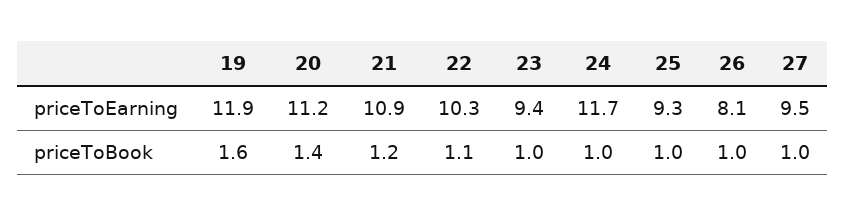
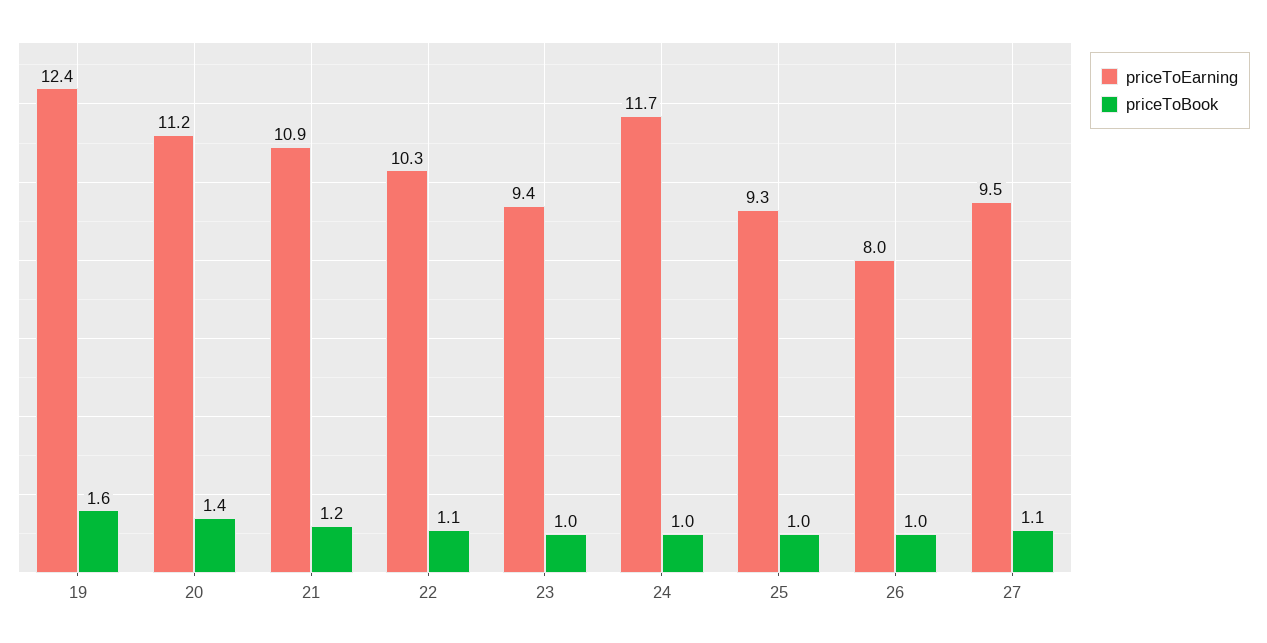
  {
    "priceToEarning": {
-     "19": 11.9,
+     "19": 12.4,
      "20": 11.2,
      "21": 10.9,
      "22": 10.3,
      "23": 9.4,
      "24": 11.7,
      "25": 9.3,
-     "26": 8.1,
+     "26": 8,
      "27": 9.5
    },
    "priceToBook": {
      "19": 1.6,
      "20": 1.4,
      "21": 1.2,
      "22": 1.1,
      "23": 1,
      "24": 1,
      "25": 1,
      "26": 1,
-     "27": 1
+     "27": 1.1
    }
  }

